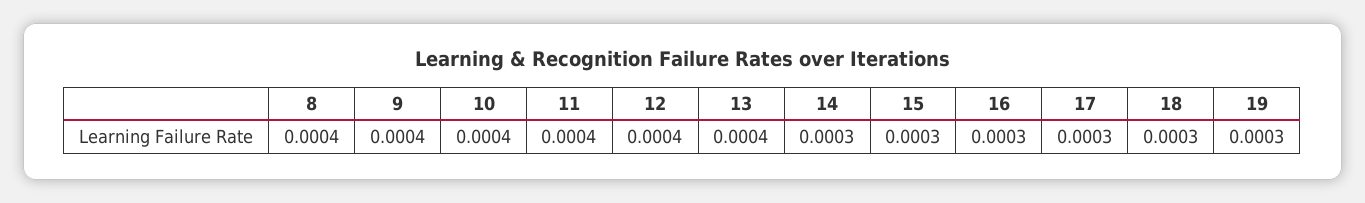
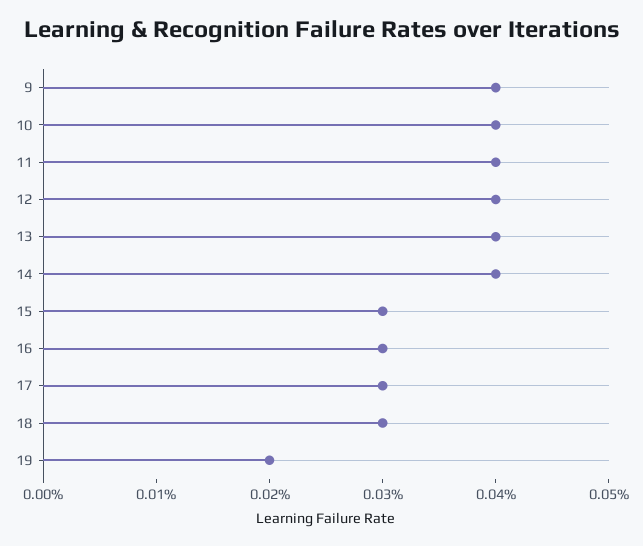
  {
-   "8": 0.0004,
    "9": 0.0004,
    "10": 0.0004,
    "11": 0.0004,
    "12": 0.0004,
    "13": 0.0004,
-   "14": 0.0003,
+   "14": 0.0004,
    "15": 0.0003,
    "16": 0.0003,
    "17": 0.0003,
    "18": 0.0003,
-   "19": 0.0003
+   "19": 0.0002
  }

